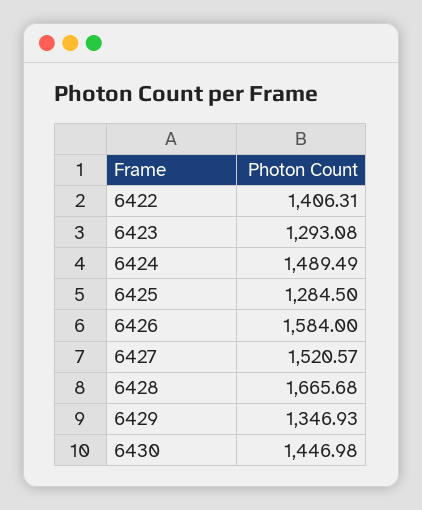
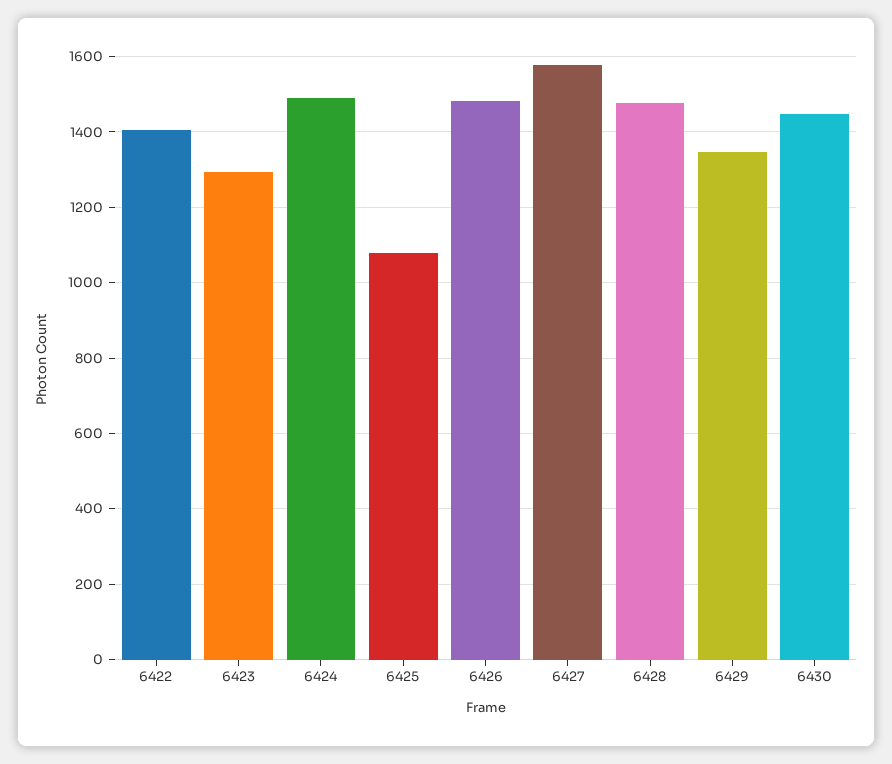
  {
    "6422": 1406.31,
    "6423": 1293.08,
    "6424": 1489.49,
-   "6425": 1284.5,
+   "6425": 1080,
-   "6426": 1584,
+   "6426": 1480,
-   "6427": 1520.57,
+   "6427": 1580,
-   "6428": 1665.68,
+   "6428": 1480,
    "6429": 1346.93,
    "6430": 1446.98
  }

